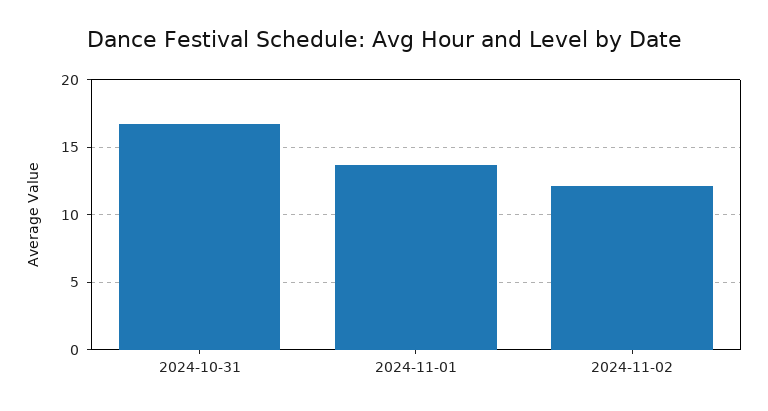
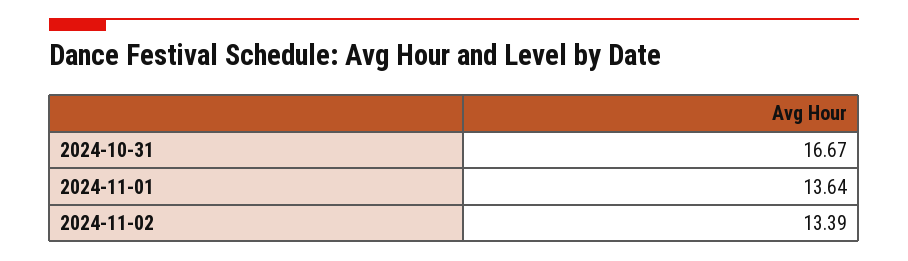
  {
    "2024-10-31": 16.67,
    "2024-11-01": 13.64,
-   "2024-11-02": 12
+   "2024-11-02": 13.39
  }

